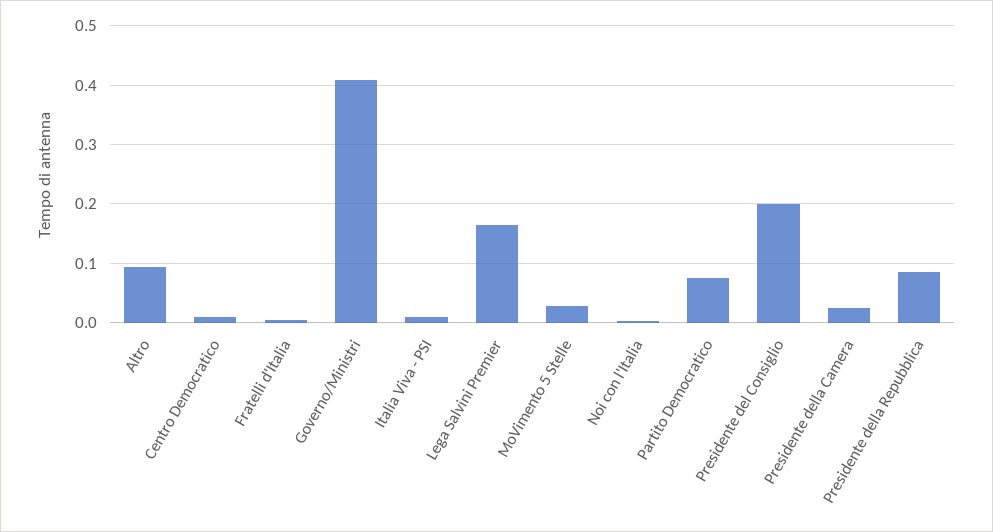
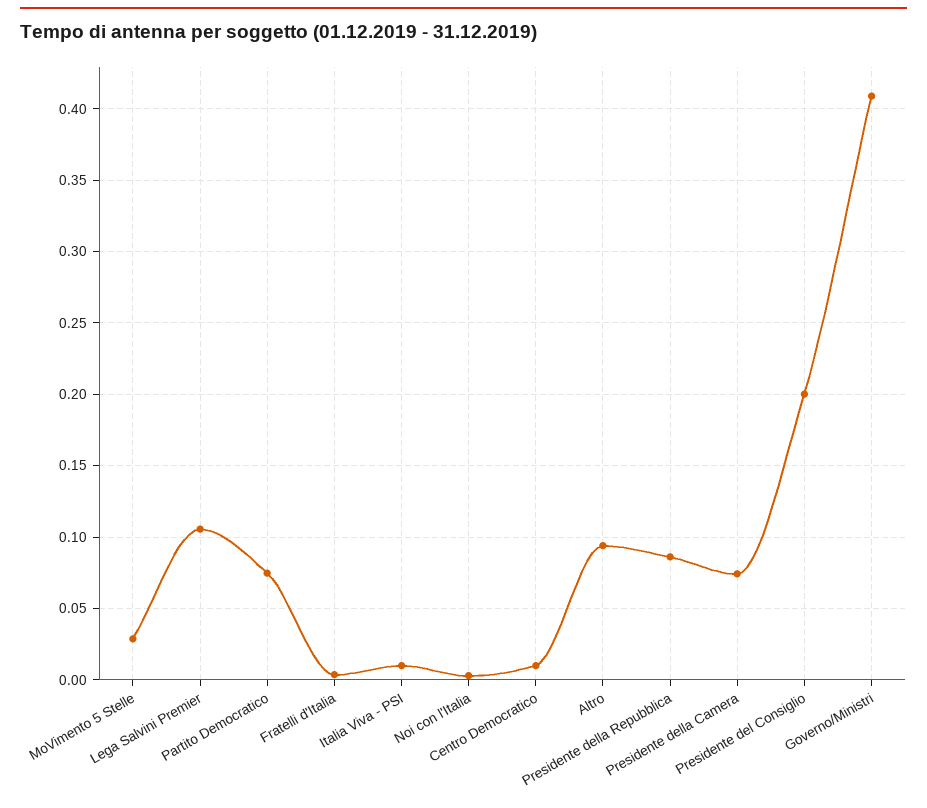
  {
    "Altro": 0.095,
    "Centro Democratico": 0.01,
    "Fratelli d'Italia": 0.005,
    "Governo/Ministri": 0.41,
    "Italia Viva - PSI": 0.01,
-   "Lega Salvini Premier": 0.16,
+   "Lega Salvini Premier": 0.105,
    "MoVimento 5 Stelle": 0.03,
    "Noi con l'Italia": 0.005,
    "Partito Democratico": 0.075,
    "Presidente del Consiglio": 0.2,
-   "Presidente della Camera": 0.02,
+   "Presidente della Camera": 0.075,
    "Presidente della Repubblica": 0.085
  }

